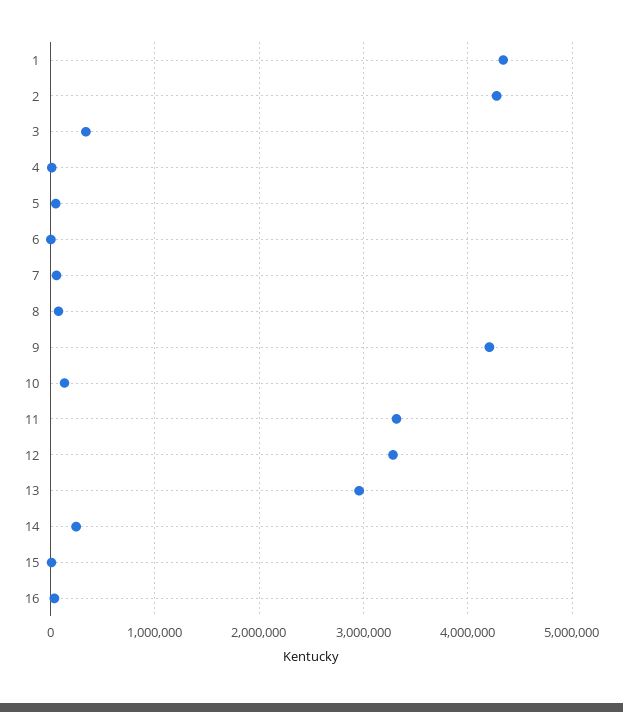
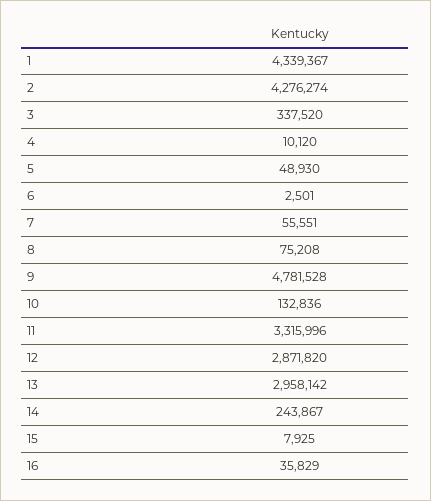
  {
    "1": 4339367,
    "2": 4276274,
    "3": 337520,
    "4": 10120,
    "5": 48930,
    "6": 2501,
    "7": 55551,
    "8": 75208,
-   "9": 4200000,
+   "9": 4781528,
    "10": 132836,
    "11": 3315996,
-   "12": 3300000,
+   "12": 2871820,
    "13": 2958142,
    "14": 243867,
    "15": 7925,
    "16": 35829
  }

